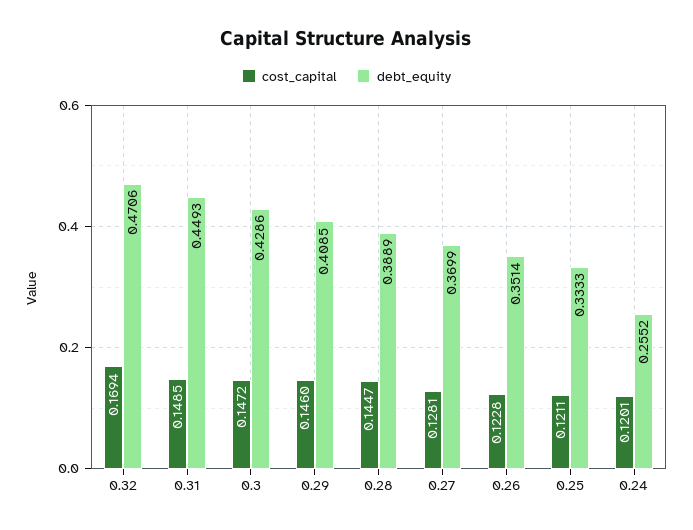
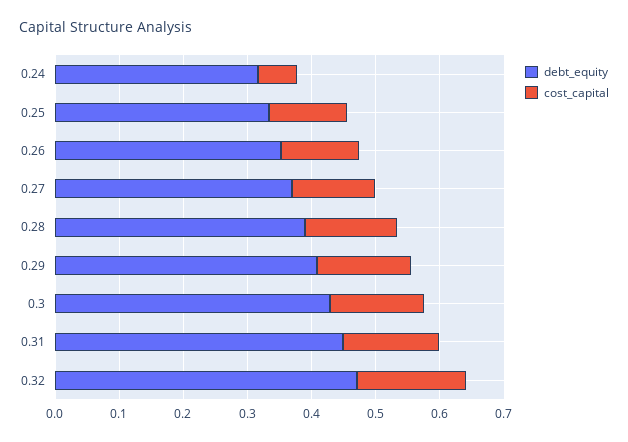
  {
    "cost_capital": {
      "0.32": 0.1694,
      "0.31": 0.1485,
      "0.3": 0.1472,
      "0.29": 0.146,
      "0.28": 0.1447,
      "0.27": 0.1281,
      "0.26": 0.1228,
      "0.25": 0.1211,
-     "0.24": 0.1201
+     "0.24": 0.06
    },
    "debt_equity": {
      "0.32": 0.4706,
      "0.31": 0.4493,
      "0.3": 0.4286,
      "0.29": 0.4085,
      "0.28": 0.3889,
      "0.27": 0.3699,
      "0.26": 0.3514,
      "0.25": 0.3333,
-     "0.24": 0.2552
+     "0.24": 0.32
    }
  }

